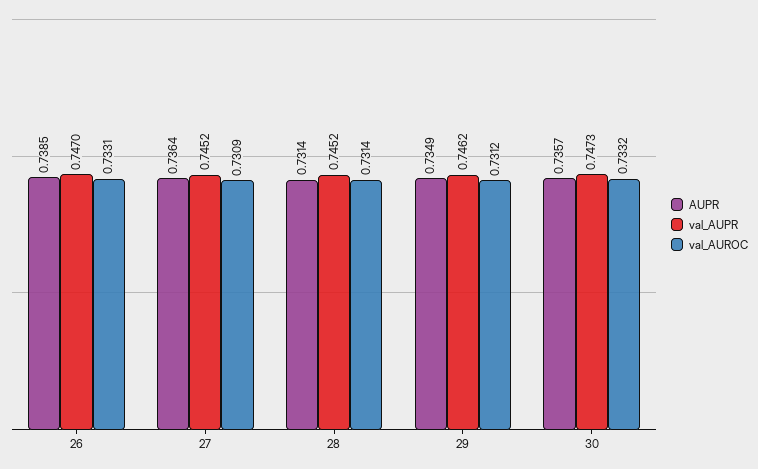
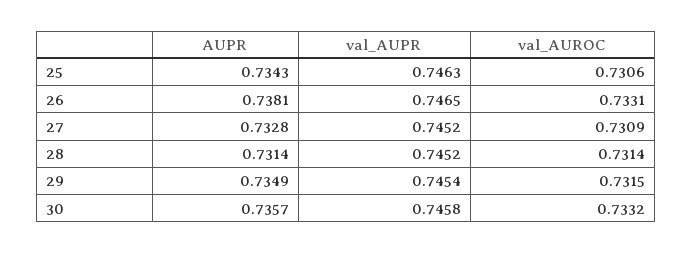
  {
    "AUPR": {
-     "26": 0.7385,
+     "26": 0.7381,
-     "27": 0.7364,
+     "27": 0.7328,
      "28": 0.7314,
      "29": 0.7349,
-     "30": 0.7357
+     "30": 0.7357,
+     "25": 0.7343
    },
    "val_AUPR": {
-     "26": 0.747,
+     "26": 0.7465,
      "27": 0.7452,
      "28": 0.7452,
-     "29": 0.7462,
+     "29": 0.7454,
-     "30": 0.7473
+     "30": 0.7458,
+     "25": 0.7463
    },
    "val_AUROC": {
      "26": 0.7331,
      "27": 0.7309,
      "28": 0.7314,
-     "29": 0.7312,
+     "29": 0.7315,
-     "30": 0.7332
+     "30": 0.7332,
+     "25": 0.7306
    }
  }

